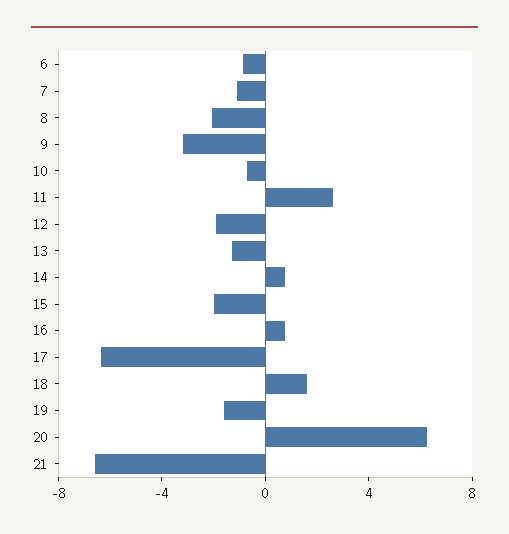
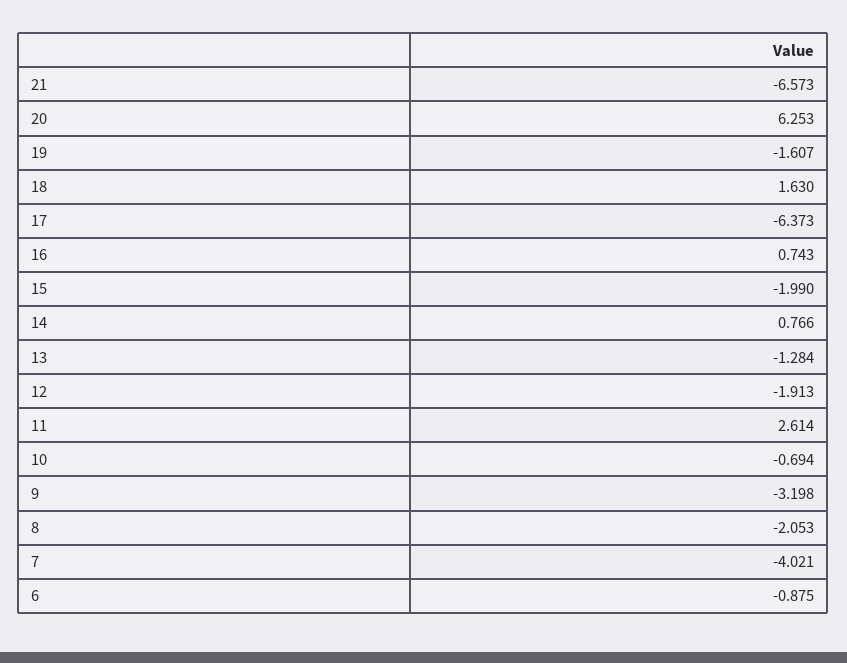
  {
    "6": -0.875,
-   "7": -1,
+   "7": -4.021,
    "8": -2.053,
    "9": -3.198,
    "10": -0.694,
    "11": 2.614,
    "12": -1.913,
    "13": -1.284,
    "14": 0.766,
    "15": -1.99,
    "16": 0.743,
    "17": -6.373,
    "18": 1.63,
    "19": -1.607,
    "20": 6.253,
    "21": -6.573
  }

